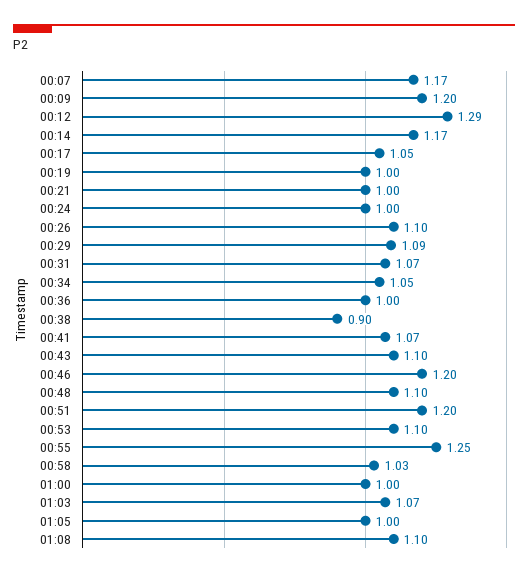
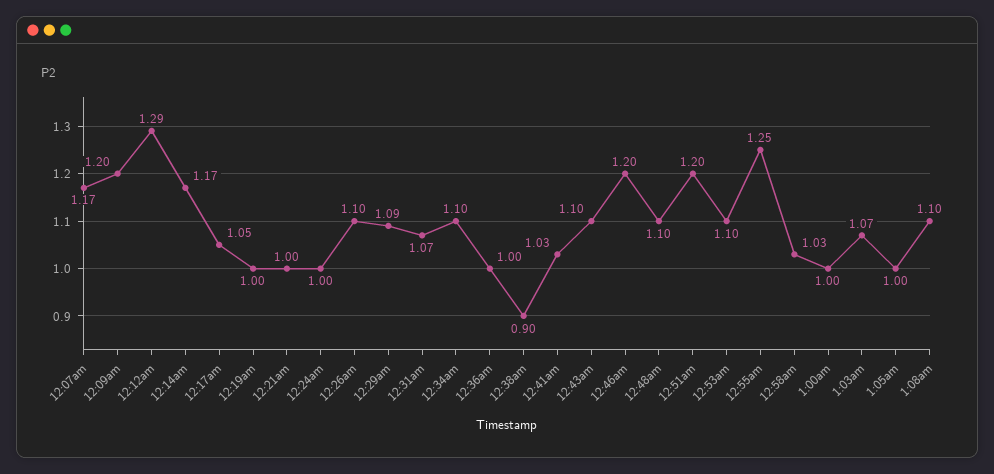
  {
    "00:07": 1.17,
    "00:09": 1.2,
    "00:12": 1.29,
    "00:14": 1.17,
    "00:17": 1.05,
    "00:19": 1,
    "00:21": 1,
    "00:24": 1,
    "00:26": 1.1,
    "00:29": 1.09,
    "00:31": 1.07,
-   "00:34": 1.05,
+   "00:34": 1.1,
    "00:36": 1,
    "00:38": 0.9,
-   "00:41": 1.07,
+   "00:41": 1.03,
    "00:43": 1.1,
    "00:46": 1.2,
    "00:48": 1.1,
    "00:51": 1.2,
    "00:53": 1.1,
    "00:55": 1.25,
    "00:58": 1.03,
    "01:00": 1,
    "01:03": 1.07,
    "01:05": 1,
    "01:08": 1.1
  }

